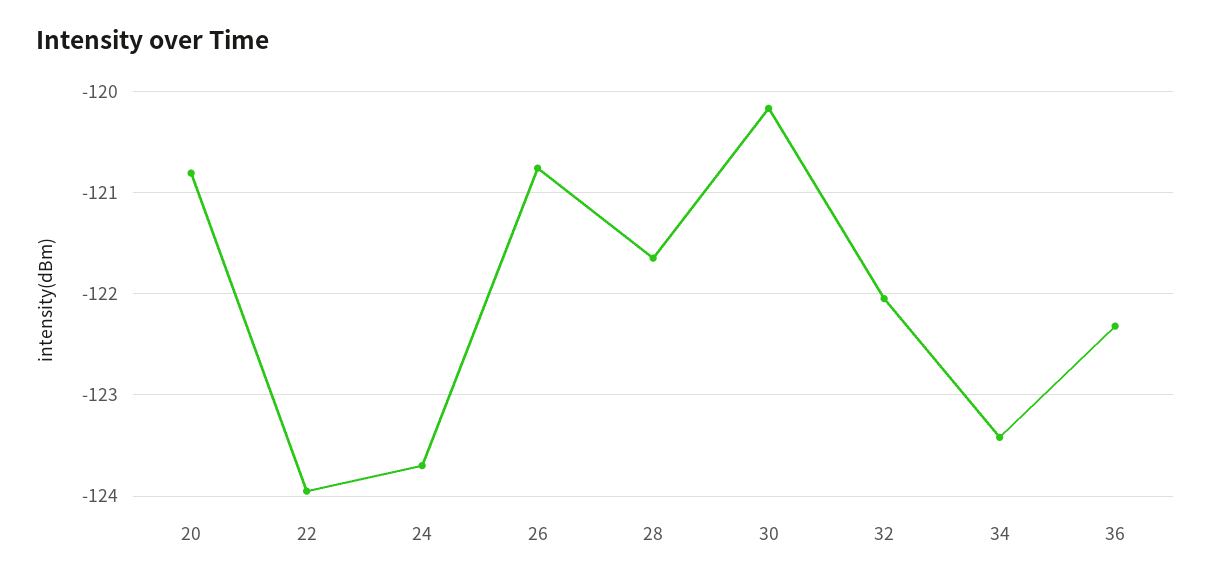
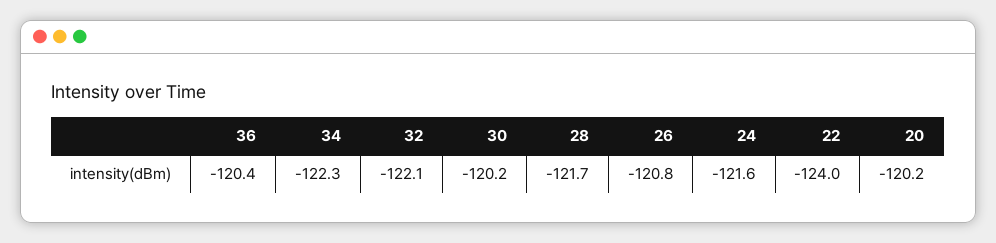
  {
-   "20": -120.8,
+   "20": -120.2,
    "22": -124,
-   "24": -123.7,
+   "24": -121.6,
    "26": -120.8,
    "28": -121.7,
    "30": -120.2,
    "32": -122.1,
-   "34": -123.4,
+   "34": -122.3,
-   "36": -122.3
+   "36": -120.4
  }

